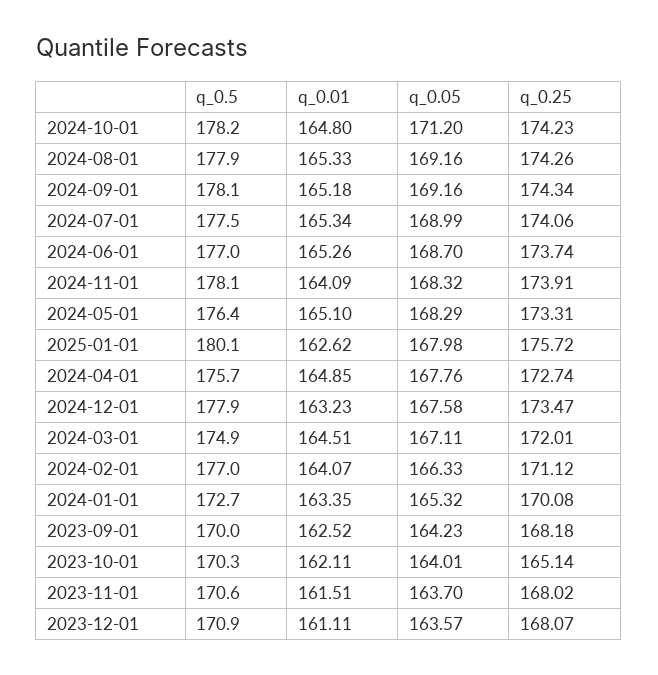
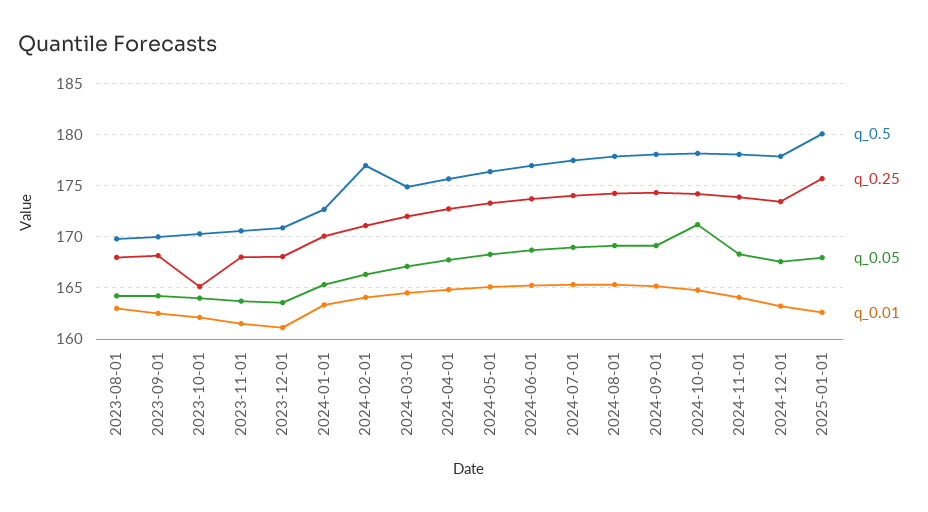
  {
    "q_0.5": {
      "2024-10-01": 178.2,
      "2024-08-01": 177.9,
      "2024-09-01": 178.1,
      "2024-07-01": 177.5,
      "2024-06-01": 177,
      "2024-11-01": 178.1,
      "2024-05-01": 176.4,
      "2025-01-01": 180.1,
      "2024-04-01": 175.7,
      "2024-12-01": 177.9,
      "2024-03-01": 174.9,
      "2024-02-01": 177,
      "2024-01-01": 172.7,
      "2023-09-01": 170,
      "2023-10-01": 170.3,
      "2023-11-01": 170.6,
-     "2023-12-01": 170.9
+     "2023-12-01": 170.9,
+     "2023-08-01": 170
    },
    "q_0.01": {
      "2024-10-01": 164.8,
      "2024-08-01": 165.33,
      "2024-09-01": 165.18,
      "2024-07-01": 165.34,
      "2024-06-01": 165.26,
      "2024-11-01": 164.09,
      "2024-05-01": 165.1,
      "2025-01-01": 162.62,
      "2024-04-01": 164.85,
      "2024-12-01": 163.23,
      "2024-03-01": 164.51,
      "2024-02-01": 164.07,
      "2024-01-01": 163.35,
      "2023-09-01": 162.52,
      "2023-10-01": 162.11,
      "2023-11-01": 161.51,
-     "2023-12-01": 161.11
+     "2023-12-01": 161.11,
+     "2023-08-01": 163
    },
    "q_0.05": {
      "2024-10-01": 171.2,
      "2024-08-01": 169.16,
      "2024-09-01": 169.16,
      "2024-07-01": 168.99,
      "2024-06-01": 168.7,
      "2024-11-01": 168.32,
      "2024-05-01": 168.29,
      "2025-01-01": 167.98,
      "2024-04-01": 167.76,
      "2024-12-01": 167.58,
      "2024-03-01": 167.11,
      "2024-02-01": 166.33,
      "2024-01-01": 165.32,
      "2023-09-01": 164.23,
      "2023-10-01": 164.01,
      "2023-11-01": 163.7,
-     "2023-12-01": 163.57
+     "2023-12-01": 163.57,
+     "2023-08-01": 164
    },
    "q_0.25": {
      "2024-10-01": 174.23,
      "2024-08-01": 174.26,
      "2024-09-01": 174.34,
      "2024-07-01": 174.06,
      "2024-06-01": 173.74,
      "2024-11-01": 173.91,
      "2024-05-01": 173.31,
      "2025-01-01": 175.72,
      "2024-04-01": 172.74,
      "2024-12-01": 173.47,
      "2024-03-01": 172.01,
      "2024-02-01": 171.12,
      "2024-01-01": 170.08,
      "2023-09-01": 168.18,
      "2023-10-01": 165.14,
      "2023-11-01": 168.02,
-     "2023-12-01": 168.07
+     "2023-12-01": 168.07,
+     "2023-08-01": 168
    }
  }

